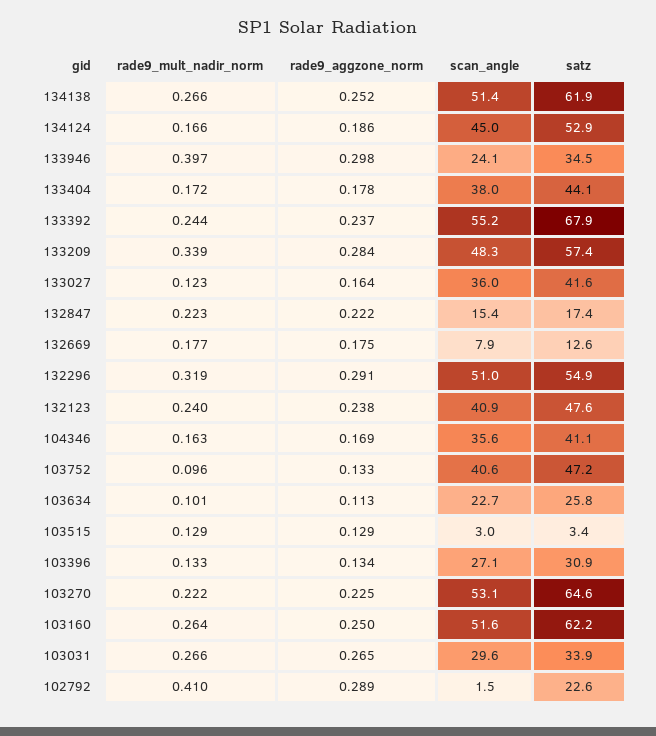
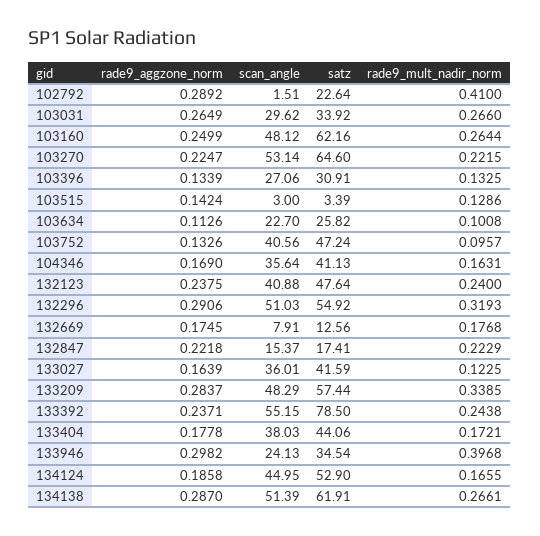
  {
    "rade9_mult_nadir_norm": {
      "134138": 0.2661,
      "134124": 0.1655,
      "133946": 0.3968,
      "133404": 0.1721,
      "133392": 0.2438,
      "133209": 0.3385,
      "133027": 0.1225,
      "132847": 0.2229,
      "132669": 0.1768,
      "132296": 0.3193,
      "132123": 0.24,
      "104346": 0.1631,
      "103752": 0.0957,
      "103634": 0.1008,
      "103515": 0.1286,
      "103396": 0.1325,
      "103270": 0.2215,
      "103160": 0.2644,
      "103031": 0.266,
      "102792": 0.41
    },
    "rade9_aggzone_norm": {
-     "134138": 0.252,
+     "134138": 0.287,
      "134124": 0.1858,
      "133946": 0.2982,
      "133404": 0.1778,
      "133392": 0.2371,
      "133209": 0.2837,
      "133027": 0.1639,
      "132847": 0.2218,
      "132669": 0.1745,
      "132296": 0.2906,
      "132123": 0.2375,
      "104346": 0.169,
      "103752": 0.1326,
      "103634": 0.1126,
-     "103515": 0.129,
+     "103515": 0.1424,
      "103396": 0.1339,
      "103270": 0.2247,
      "103160": 0.2499,
      "103031": 0.2649,
      "102792": 0.2892
    },
    "scan_angle": {
      "134138": 51.39,
      "134124": 44.95,
      "133946": 24.13,
      "133404": 38.03,
      "133392": 55.15,
      "133209": 48.29,
      "133027": 36.01,
      "132847": 15.37,
      "132669": 7.91,
      "132296": 51.03,
      "132123": 40.88,
      "104346": 35.64,
      "103752": 40.56,
      "103634": 22.7,
      "103515": 3,
      "103396": 27.06,
      "103270": 53.14,
-     "103160": 51.6,
+     "103160": 48.12,
      "103031": 29.62,
      "102792": 1.51
    },
    "satz": {
      "134138": 61.91,
      "134124": 52.9,
      "133946": 34.54,
      "133404": 44.06,
-     "133392": 67.9,
+     "133392": 78.5,
      "133209": 57.44,
      "133027": 41.59,
      "132847": 17.41,
      "132669": 12.56,
      "132296": 54.92,
      "132123": 47.64,
      "104346": 41.13,
      "103752": 47.24,
      "103634": 25.82,
      "103515": 3.39,
      "103396": 30.91,
      "103270": 64.6,
      "103160": 62.16,
      "103031": 33.92,
      "102792": 22.64
    }
  }

